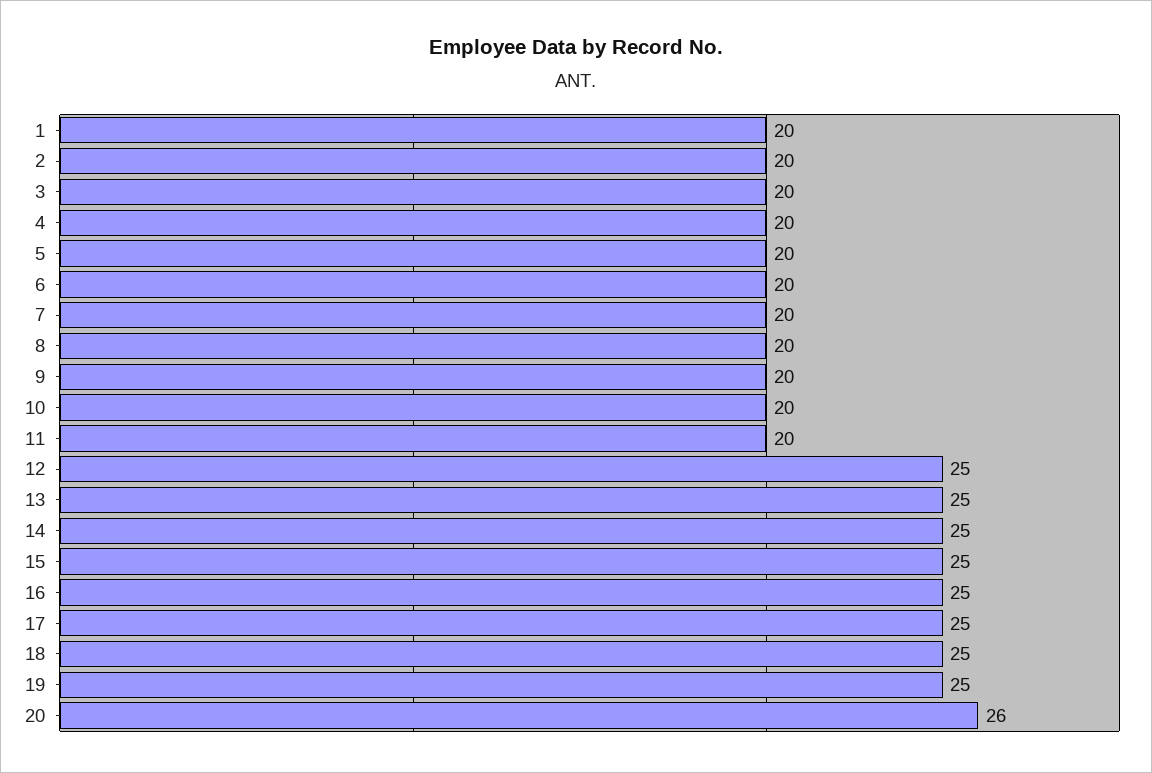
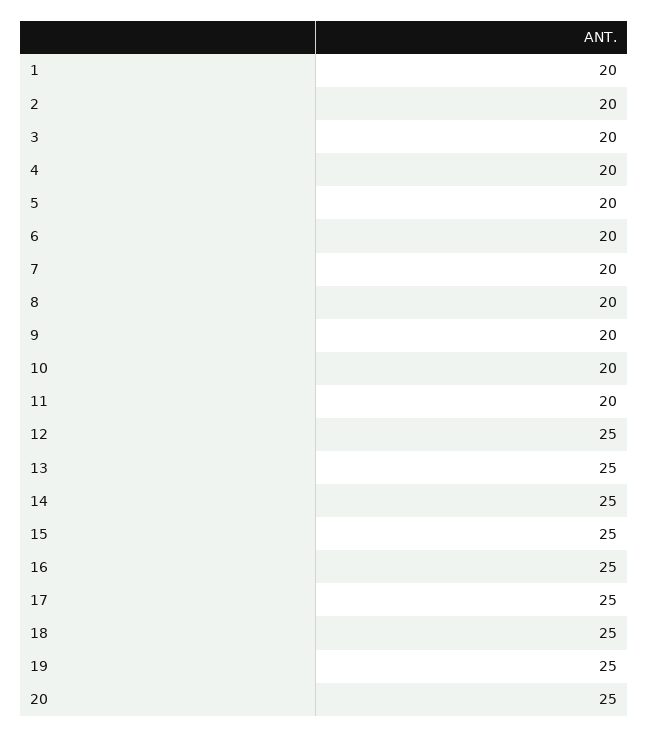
  {
    "1": 20,
    "2": 20,
    "3": 20,
    "4": 20,
    "5": 20,
    "6": 20,
    "7": 20,
    "8": 20,
    "9": 20,
    "10": 20,
    "11": 20,
    "12": 25,
    "13": 25,
    "14": 25,
    "15": 25,
    "16": 25,
    "17": 25,
    "18": 25,
    "19": 25,
-   "20": 26
+   "20": 25
  }

